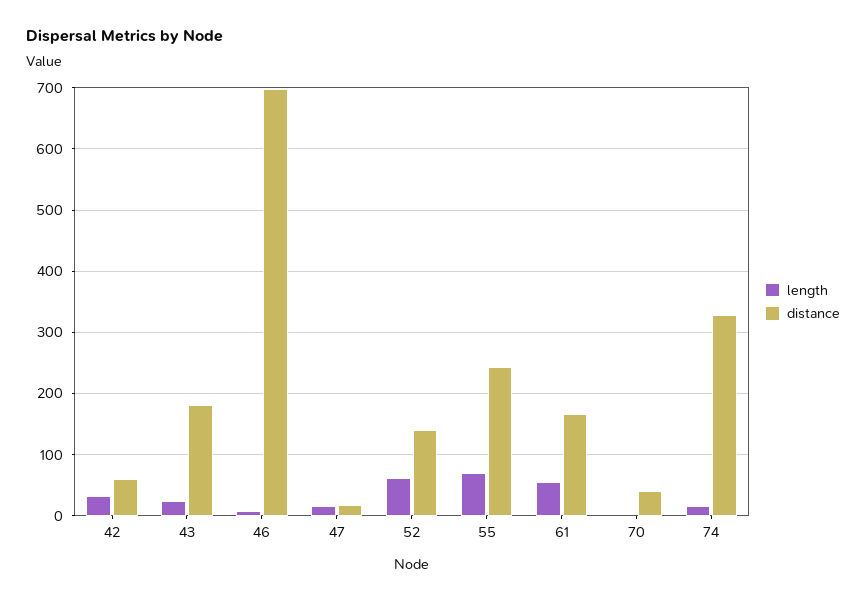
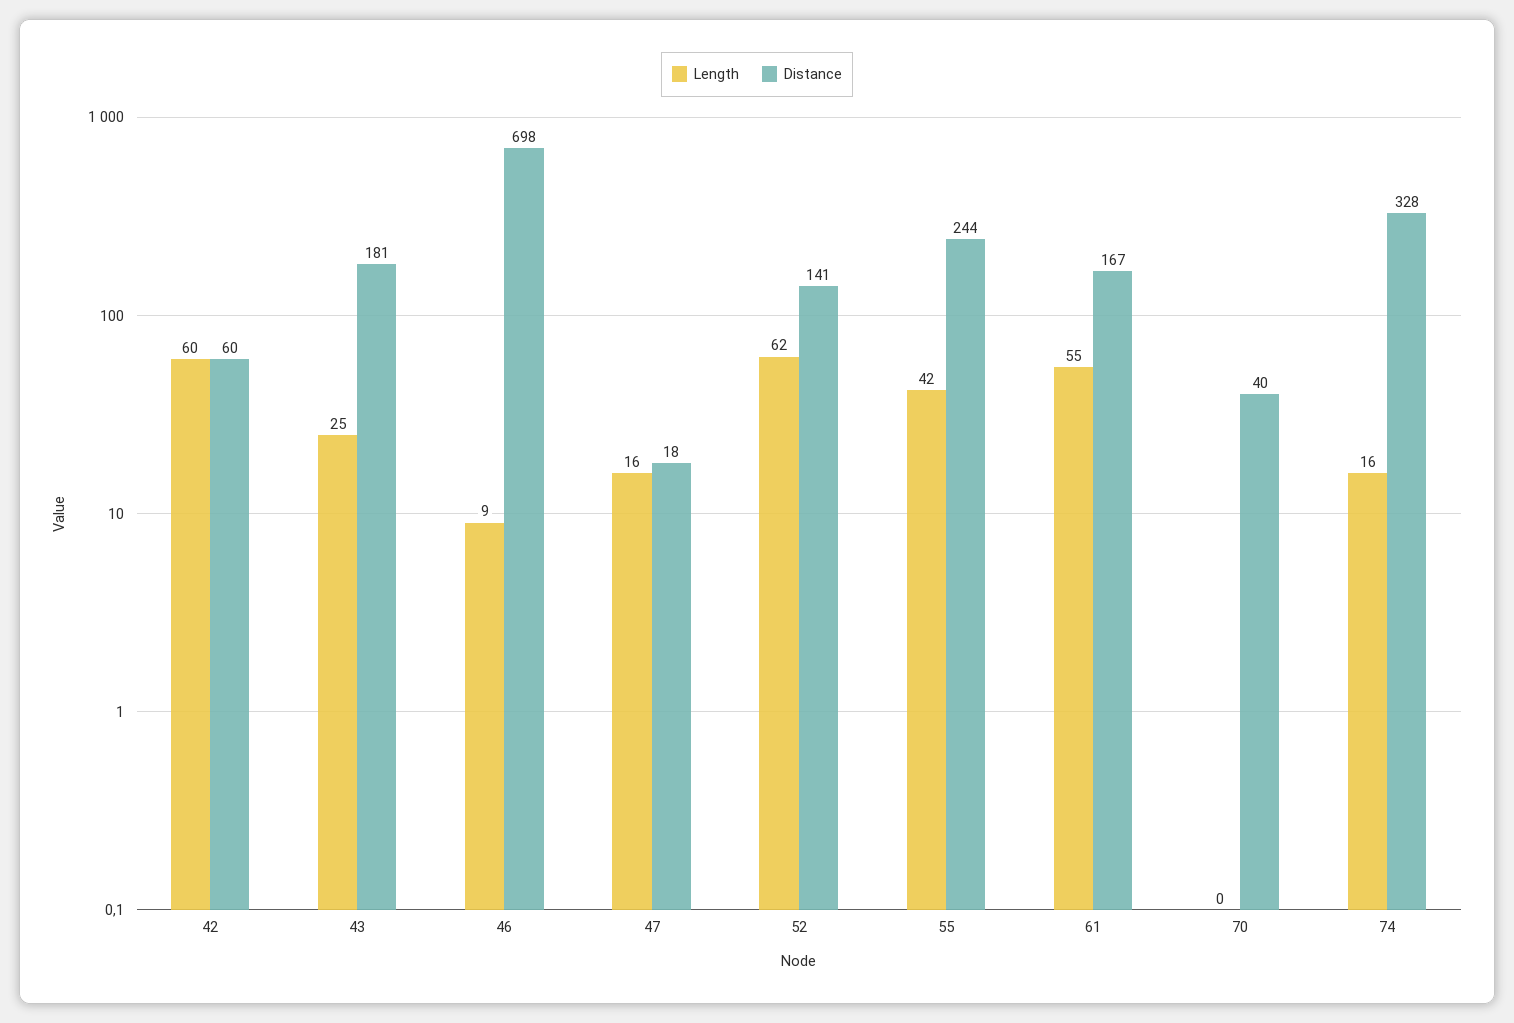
  {
    "length": {
-     "42": 30,
+     "42": 60,
      "43": 25,
      "46": 9,
      "47": 16,
      "52": 62,
-     "55": 70,
+     "55": 42,
      "61": 55,
      "70": 0,
      "74": 16
    },
    "distance": {
      "42": 60,
      "43": 181,
      "46": 698,
      "47": 18,
      "52": 141,
      "55": 244,
      "61": 167,
      "70": 40,
      "74": 328
    }
  }

